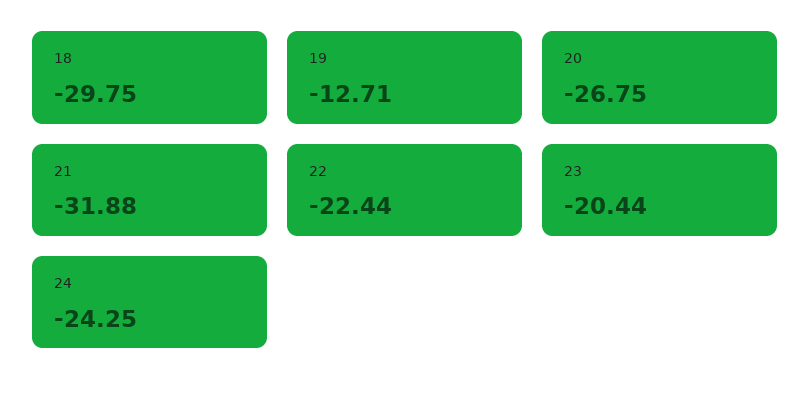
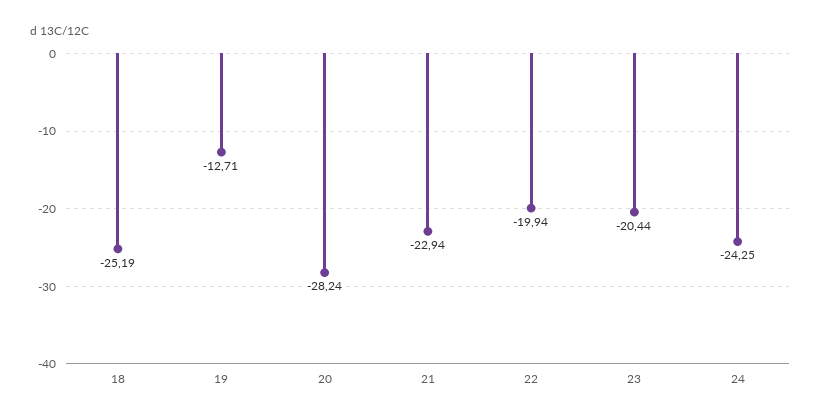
  {
-   "18": -29.75,
+   "18": -25.19,
    "19": -12.71,
-   "20": -26.75,
+   "20": -28.24,
-   "21": -31.88,
+   "21": -22.94,
-   "22": -22.44,
+   "22": -19.94,
    "23": -20.44,
    "24": -24.25
  }

